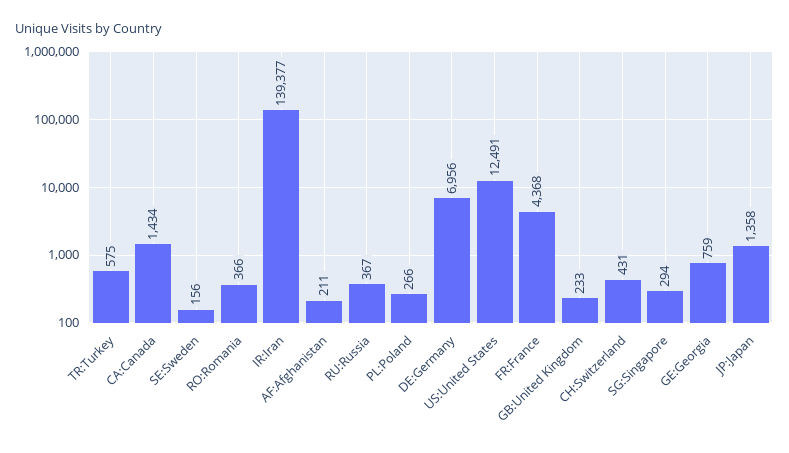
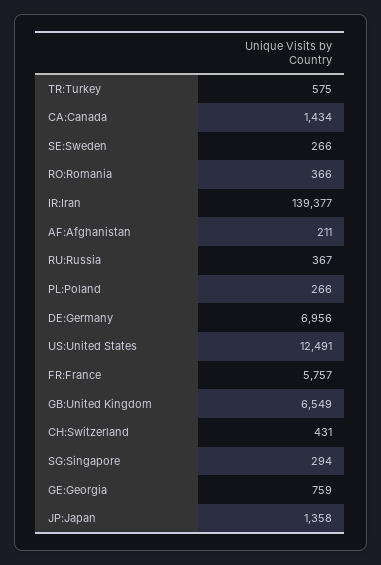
  {
    "TR:Turkey": 575,
    "CA:Canada": 1434,
-   "SE:Sweden": 156,
+   "SE:Sweden": 266,
    "RO:Romania": 366,
    "IR:Iran": 139377,
    "AF:Afghanistan": 211,
    "RU:Russia": 367,
    "PL:Poland": 266,
    "DE:Germany": 6956,
    "US:United States": 12491,
-   "FR:France": 4368,
+   "FR:France": 5757,
-   "GB:United Kingdom": 233,
+   "GB:United Kingdom": 6549,
    "CH:Switzerland": 431,
    "SG:Singapore": 294,
    "GE:Georgia": 759,
    "JP:Japan": 1358
  }

